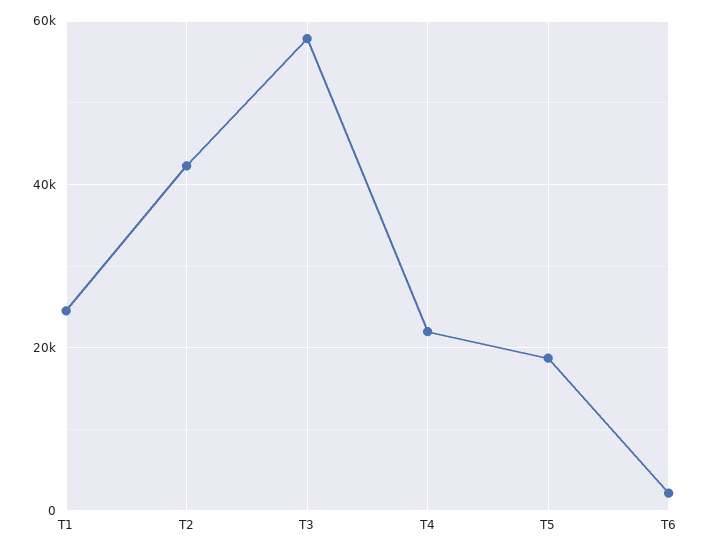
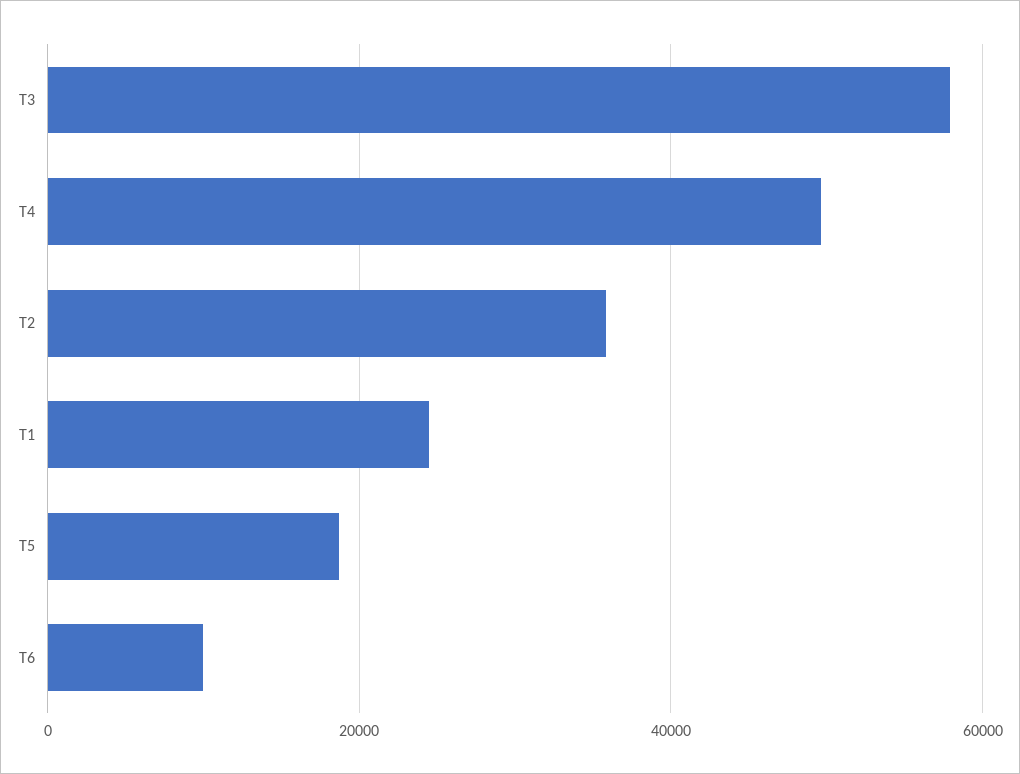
  {
    "T1": 24000,
-   "T2": 42000,
+   "T2": 36000,
    "T3": 58000,
-   "T4": 22000,
+   "T4": 50000,
    "T5": 18000,
-   "T6": 2000
+   "T6": 10000
  }

